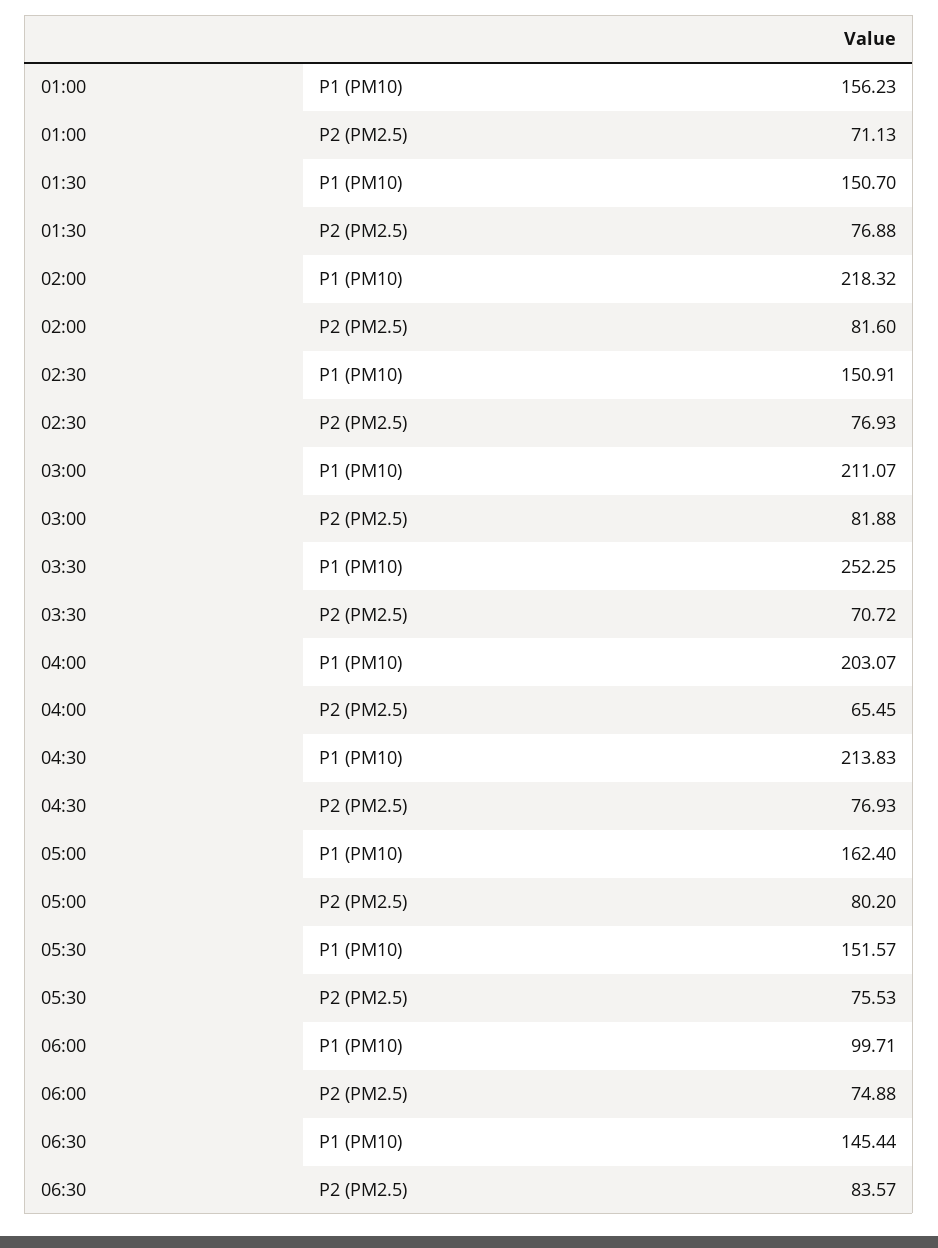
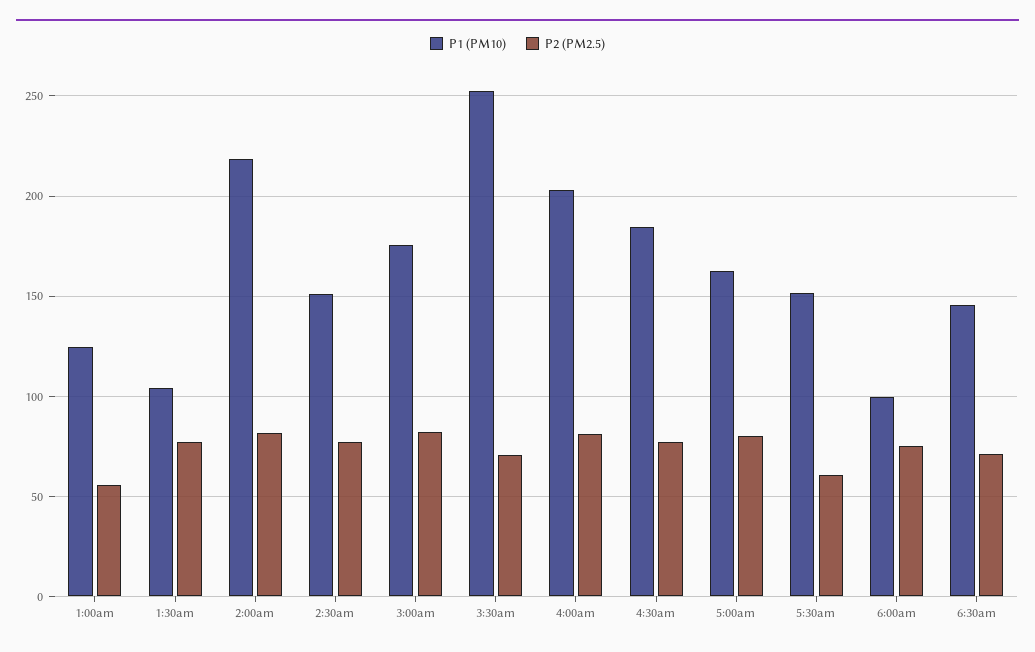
  {
    "P1 (PM10)": {
-     "01:00": 156.23,
+     "01:00": 125,
-     "01:30": 150.7,
+     "01:30": 105,
      "02:00": 218.32,
      "02:30": 150.91,
-     "03:00": 211.07,
+     "03:00": 175,
      "03:30": 252.25,
      "04:00": 203.07,
-     "04:30": 213.83,
+     "04:30": 185,
      "05:00": 162.4,
      "05:30": 151.57,
      "06:00": 99.71,
      "06:30": 145.44
    },
    "P2 (PM2.5)": {
-     "01:00": 71.13,
+     "01:00": 55,
      "01:30": 76.88,
      "02:00": 81.6,
      "02:30": 76.93,
      "03:00": 81.88,
      "03:30": 70.72,
-     "04:00": 65.45,
+     "04:00": 80,
      "04:30": 76.93,
      "05:00": 80.2,
-     "05:30": 75.53,
+     "05:30": 60,
      "06:00": 74.88,
-     "06:30": 83.57
+     "06:30": 70
    }
  }

